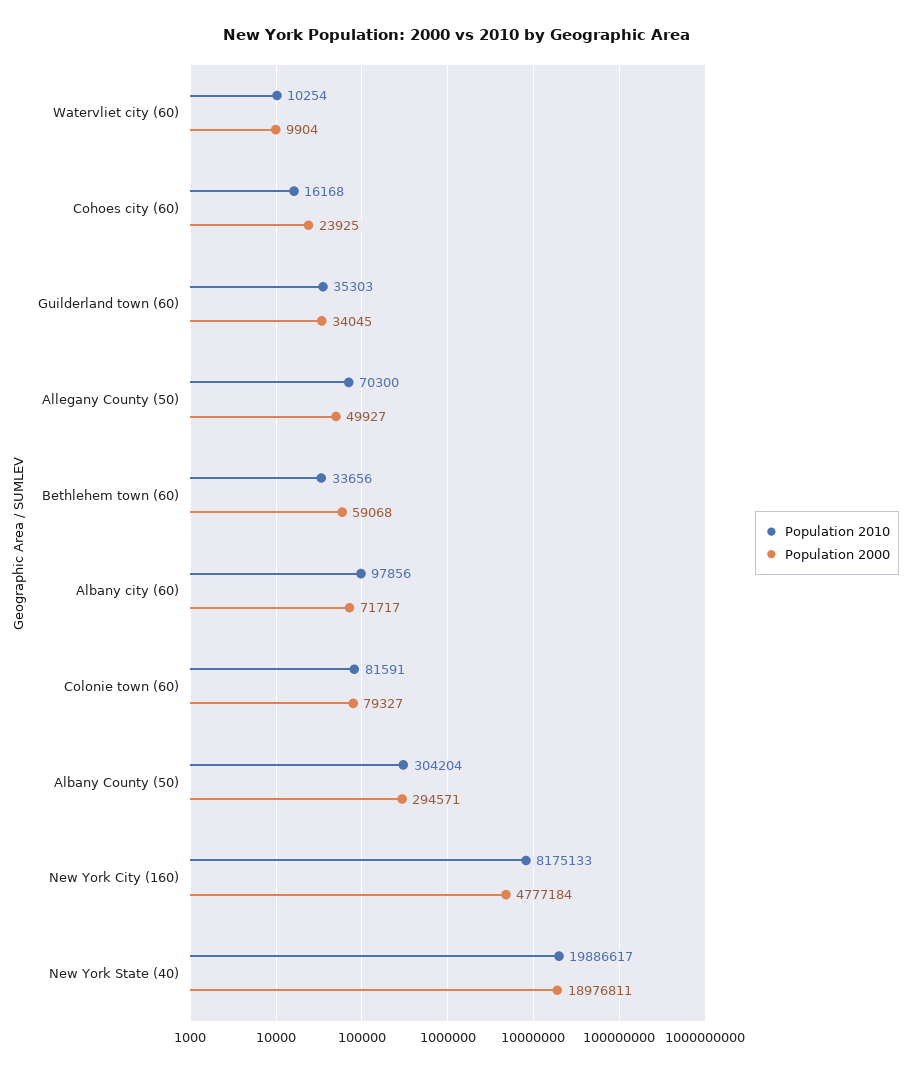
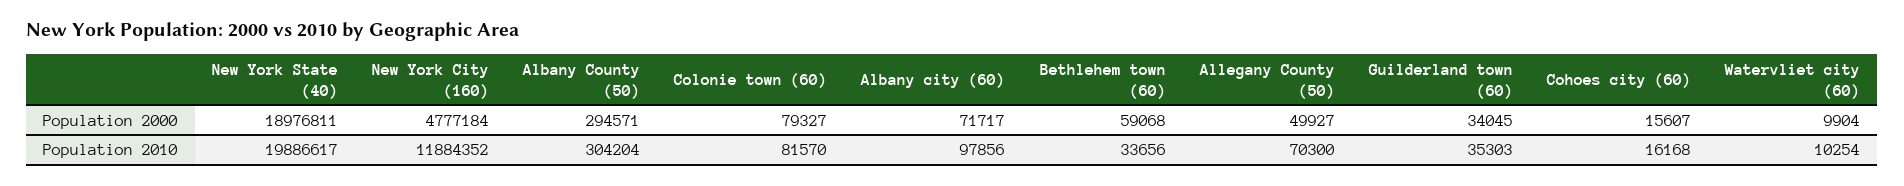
  {
    "Population 2010": {
      "Watervliet city (60)": 10254,
      "Cohoes city (60)": 16168,
      "Guilderland town (60)": 35303,
      "Allegany County (50)": 70300,
      "Bethlehem town (60)": 33656,
      "Albany city (60)": 97856,
-     "Colonie town (60)": 81591,
+     "Colonie town (60)": 81570,
      "Albany County (50)": 304204,
-     "New York City (160)": 8175133,
+     "New York City (160)": 11884352,
      "New York State (40)": 19886617
    },
    "Population 2000": {
      "Watervliet city (60)": 9904,
-     "Cohoes city (60)": 23925,
+     "Cohoes city (60)": 15607,
      "Guilderland town (60)": 34045,
      "Allegany County (50)": 49927,
      "Bethlehem town (60)": 59068,
      "Albany city (60)": 71717,
      "Colonie town (60)": 79327,
      "Albany County (50)": 294571,
      "New York City (160)": 4777184,
      "New York State (40)": 18976811
    }
  }

